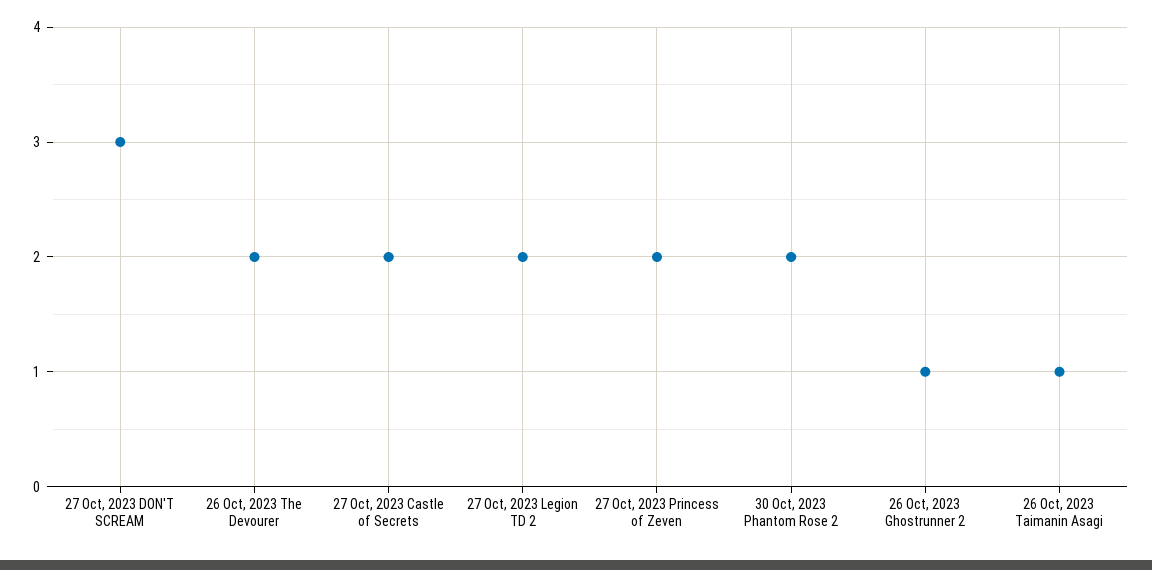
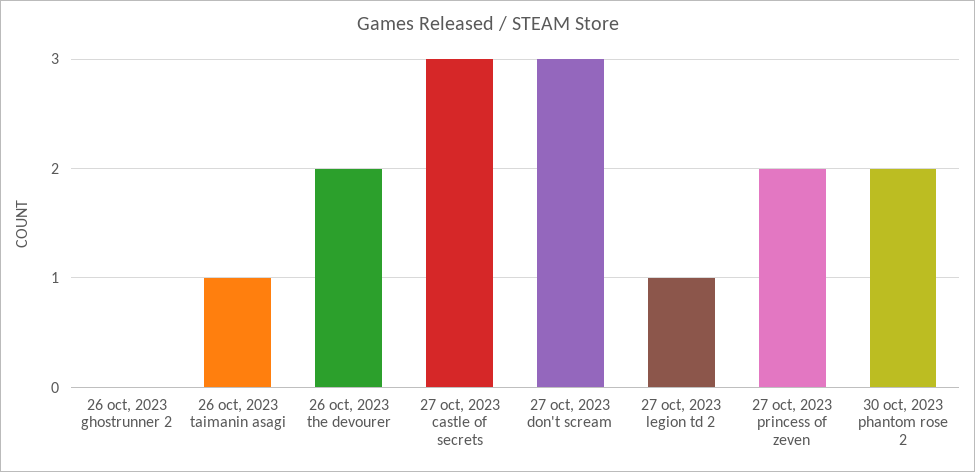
  {
    "27 Oct, 2023 DON'T SCREAM": 3,
    "26 Oct, 2023 The Devourer": 2,
-   "27 Oct, 2023 Castle of Secrets": 2,
+   "27 Oct, 2023 Castle of Secrets": 3,
-   "27 Oct, 2023 Legion TD 2": 2,
+   "27 Oct, 2023 Legion TD 2": 1,
    "27 Oct, 2023 Princess of Zeven": 2,
    "30 Oct, 2023 Phantom Rose 2": 2,
-   "26 Oct, 2023 Ghostrunner 2": 1,
+   "26 Oct, 2023 Ghostrunner 2": 0,
    "26 Oct, 2023 Taimanin Asagi": 1
  }

